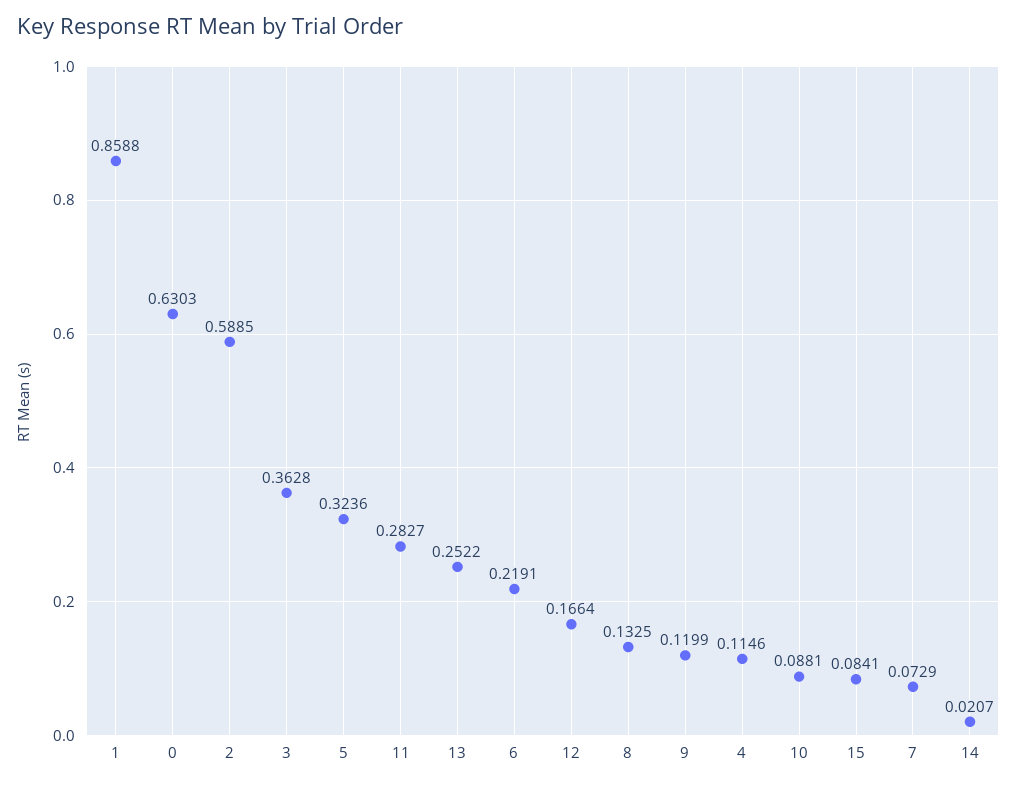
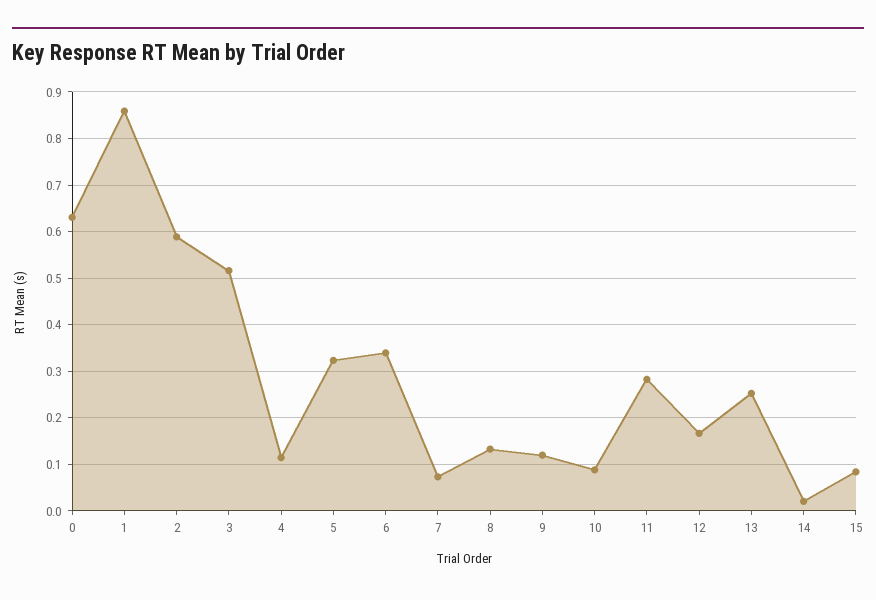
  {
    "1": 0.8588,
    "0": 0.6303,
    "2": 0.5885,
-   "3": 0.3628,
+   "3": 0.52,
    "5": 0.3236,
    "11": 0.2827,
    "13": 0.2522,
-   "6": 0.2191,
+   "6": 0.34,
    "12": 0.1664,
    "8": 0.1325,
    "9": 0.1199,
    "4": 0.1146,
    "10": 0.0881,
    "15": 0.0841,
    "7": 0.0729,
    "14": 0.0207
  }

